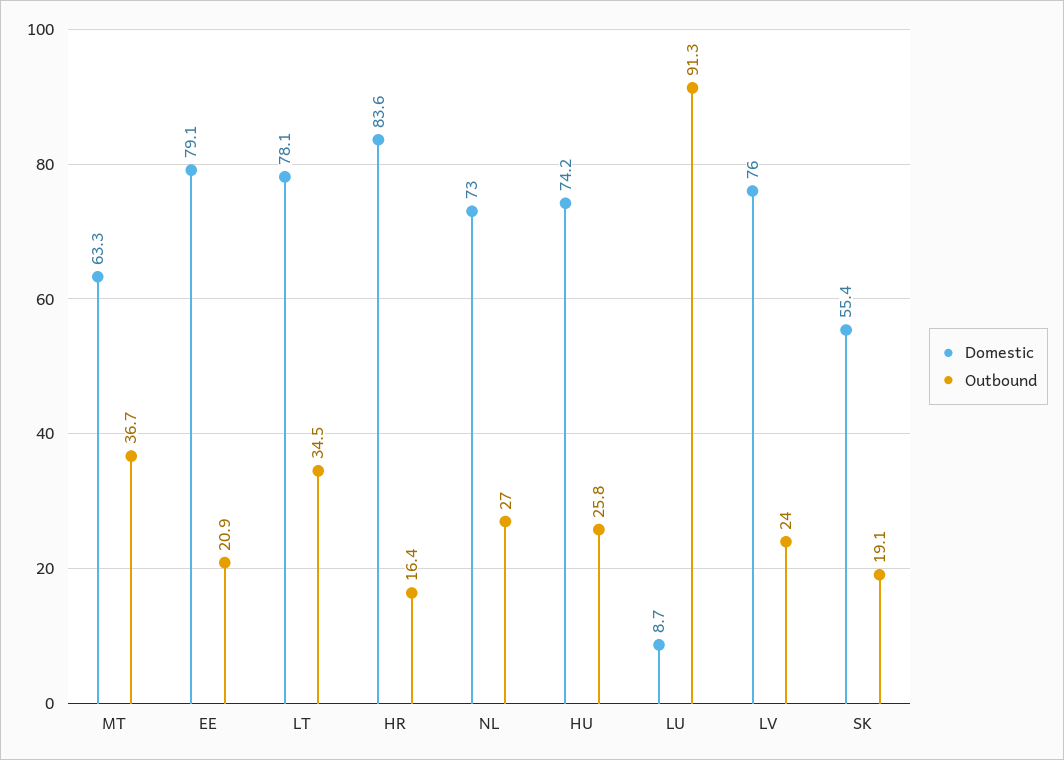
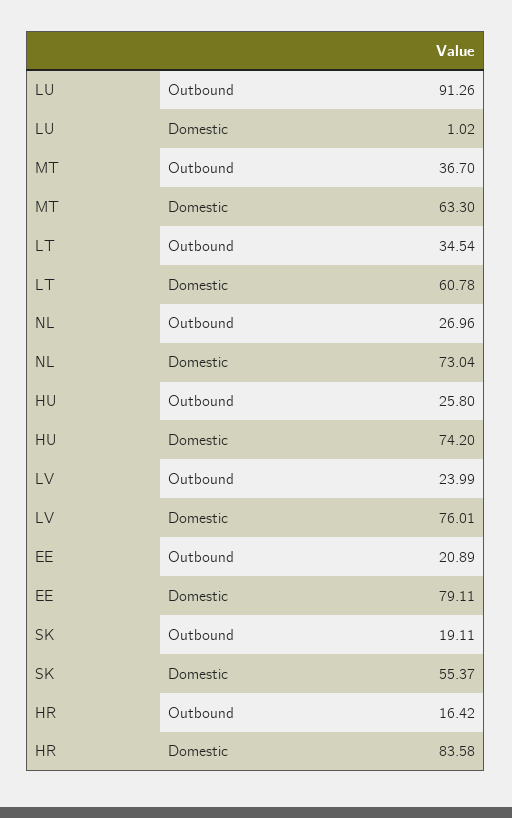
  {
    "Domestic": {
      "MT": 63.3,
      "EE": 79.11,
-     "LT": 78.1,
+     "LT": 60.78,
      "HR": 83.58,
      "NL": 73.04,
      "HU": 74.2,
-     "LU": 8.7,
+     "LU": 1.02,
      "LV": 76.01,
      "SK": 55.37
    },
    "Outbound": {
      "MT": 36.7,
      "EE": 20.89,
      "LT": 34.54,
      "HR": 16.42,
      "NL": 26.96,
      "HU": 25.8,
      "LU": 91.26,
      "LV": 23.99,
      "SK": 19.11
    }
  }

